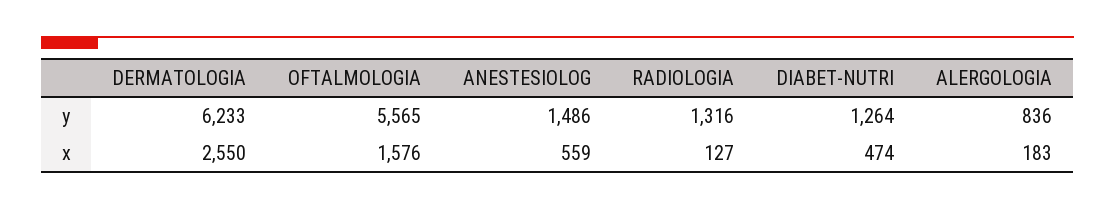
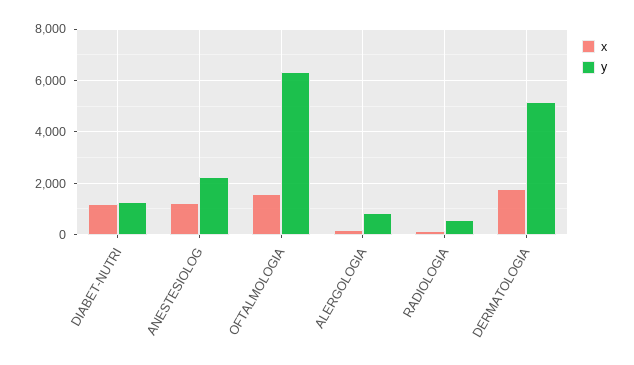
  {
    "y": {
-     "DERMATOLOGIA": 6233,
+     "DERMATOLOGIA": 5250,
-     "OFTALMOLOGIA": 5565,
+     "OFTALMOLOGIA": 6250,
-     "ANESTESIOLOG": 1486,
+     "ANESTESIOLOG": 2250,
-     "RADIOLOGIA": 1316,
+     "RADIOLOGIA": 500,
      "DIABET-NUTRI": 1264,
      "ALERGOLOGIA": 836
    },
    "x": {
-     "DERMATOLOGIA": 2550,
+     "DERMATOLOGIA": 1750,
      "OFTALMOLOGIA": 1576,
-     "ANESTESIOLOG": 559,
+     "ANESTESIOLOG": 1250,
      "RADIOLOGIA": 127,
-     "DIABET-NUTRI": 474,
+     "DIABET-NUTRI": 1250,
      "ALERGOLOGIA": 183
    }
  }

